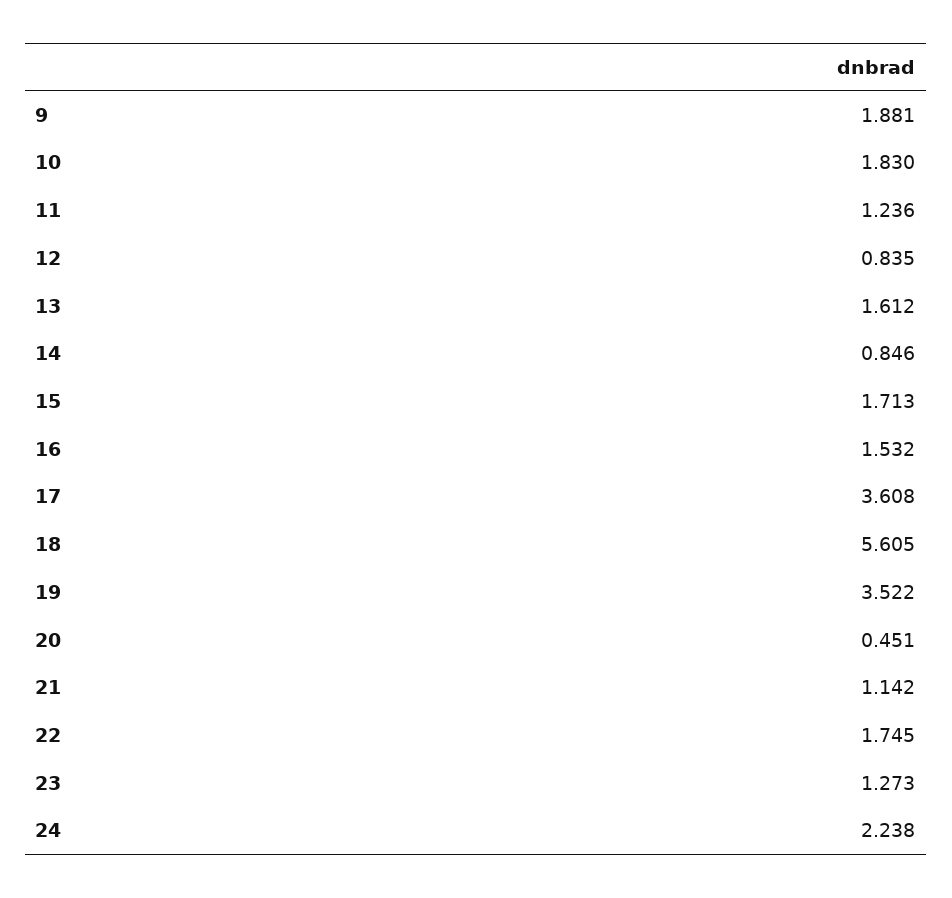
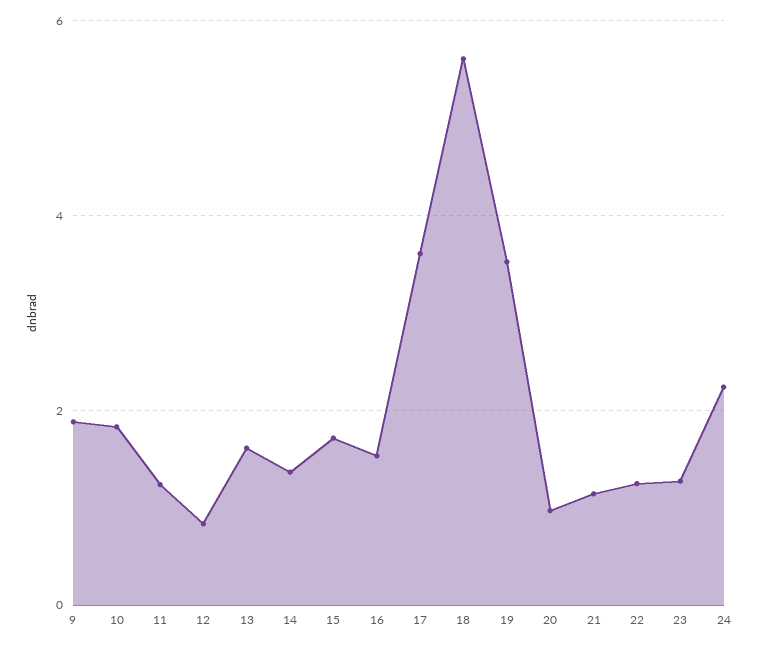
  {
    "9": 1.881,
    "10": 1.83,
    "11": 1.236,
    "12": 0.835,
    "13": 1.612,
-   "14": 0.846,
+   "14": 1.4,
    "15": 1.713,
    "16": 1.532,
    "17": 3.608,
    "18": 5.605,
    "19": 3.522,
-   "20": 0.451,
+   "20": 1,
    "21": 1.142,
-   "22": 1.745,
+   "22": 1.2,
    "23": 1.273,
    "24": 2.238
  }

